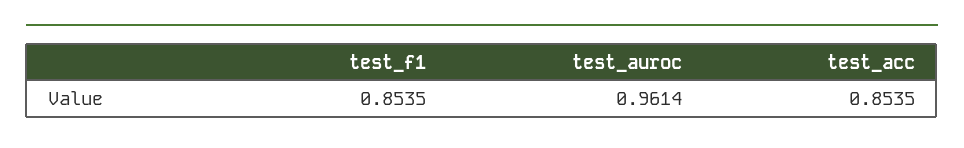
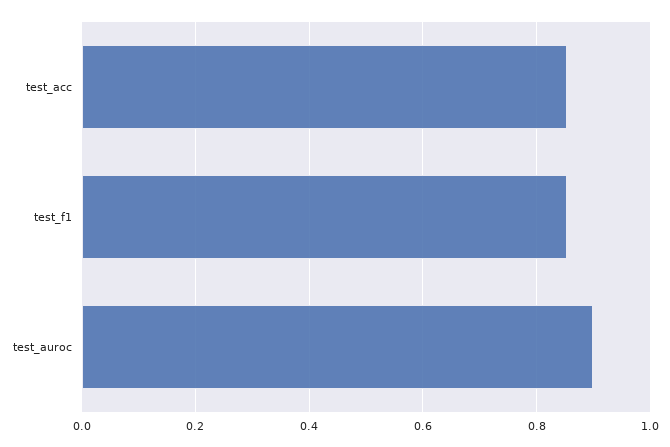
  {
    "test_f1": 0.8535,
-   "test_auroc": 0.9614,
+   "test_auroc": 0.9,
    "test_acc": 0.8535
  }

